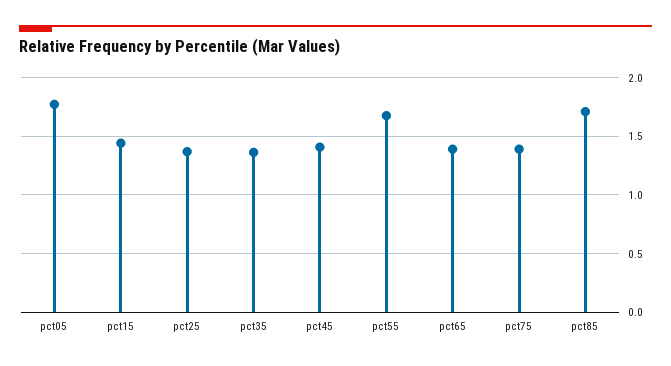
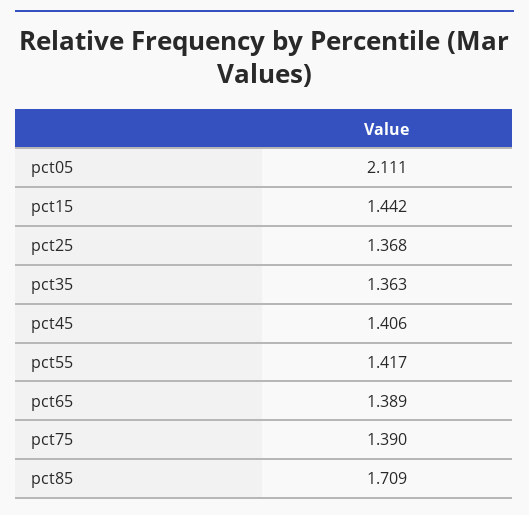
  {
-   "pct05": 1.8,
+   "pct05": 2.111,
    "pct15": 1.442,
    "pct25": 1.368,
    "pct35": 1.363,
    "pct45": 1.406,
-   "pct55": 1.7,
+   "pct55": 1.417,
    "pct65": 1.389,
    "pct75": 1.39,
    "pct85": 1.709
  }

